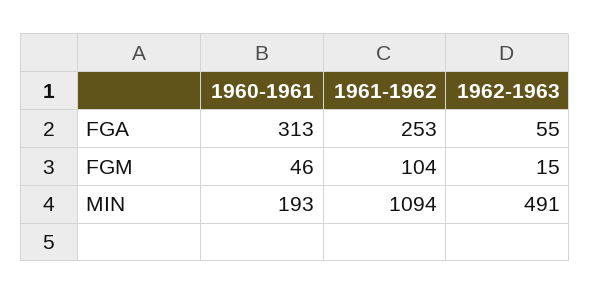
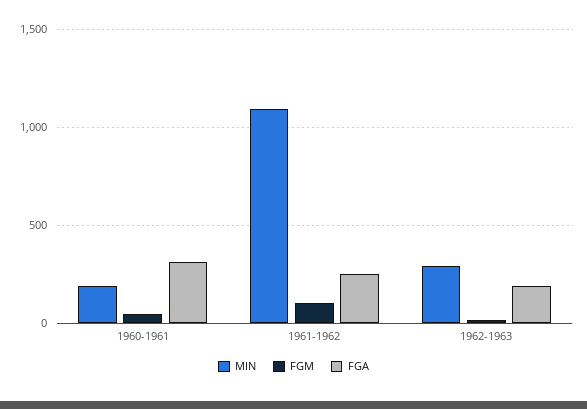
  {
    "FGA": {
      "1960-1961": 313,
      "1961-1962": 253,
-     "1962-1963": 55
+     "1962-1963": 200
    },
    "FGM": {
      "1960-1961": 46,
      "1961-1962": 104,
      "1962-1963": 15
    },
    "MIN": {
      "1960-1961": 193,
      "1961-1962": 1094,
-     "1962-1963": 491
+     "1962-1963": 300
    }
  }

